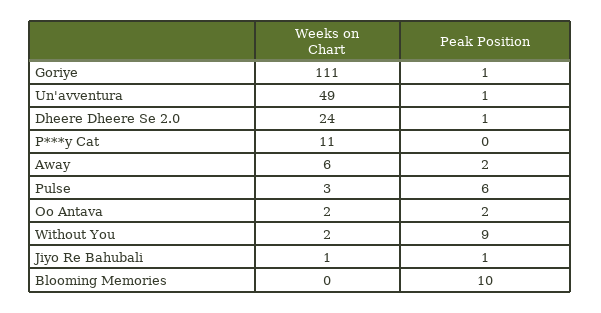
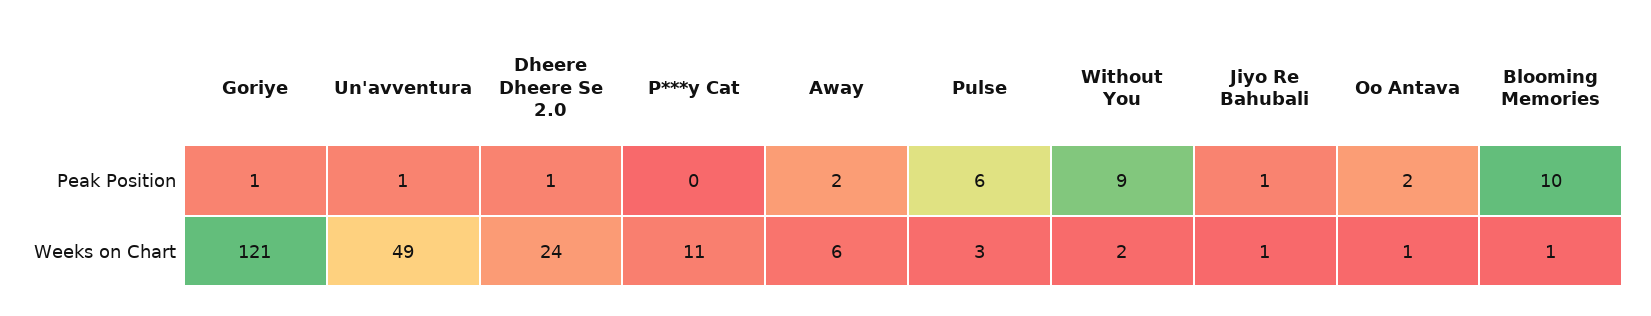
  {
    "Weeks on Chart": {
-     "Goriye": 111,
+     "Goriye": 121,
      "Un'avventura": 49,
      "Dheere Dheere Se 2.0": 24,
      "P***y Cat": 11,
      "Away": 6,
      "Pulse": 3,
-     "Oo Antava": 2,
+     "Oo Antava": 1,
      "Without You": 2,
      "Jiyo Re Bahubali": 1,
-     "Blooming Memories": 0
+     "Blooming Memories": 1
    },
    "Peak Position": {
      "Goriye": 1,
      "Un'avventura": 1,
      "Dheere Dheere Se 2.0": 1,
      "P***y Cat": 0,
      "Away": 2,
      "Pulse": 6,
      "Oo Antava": 2,
      "Without You": 9,
      "Jiyo Re Bahubali": 1,
      "Blooming Memories": 10
    }
  }

